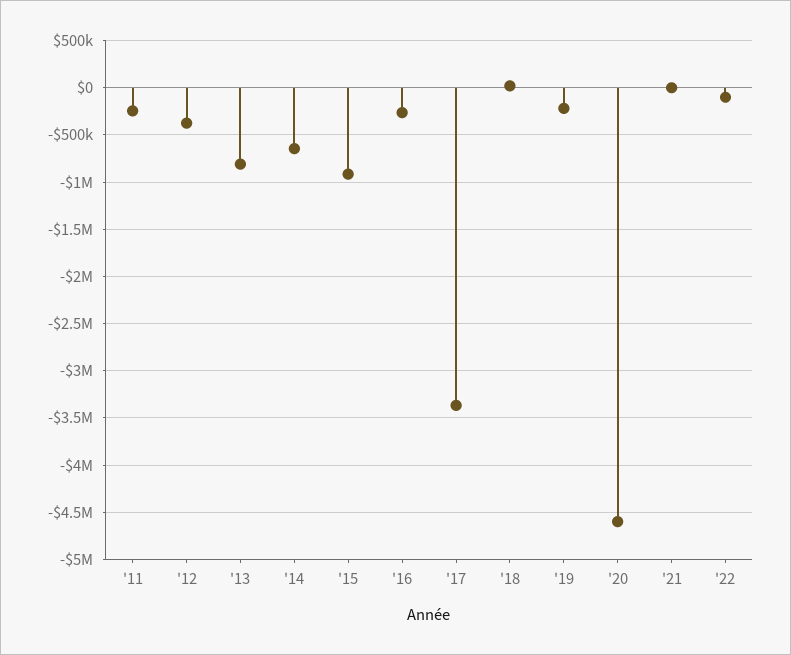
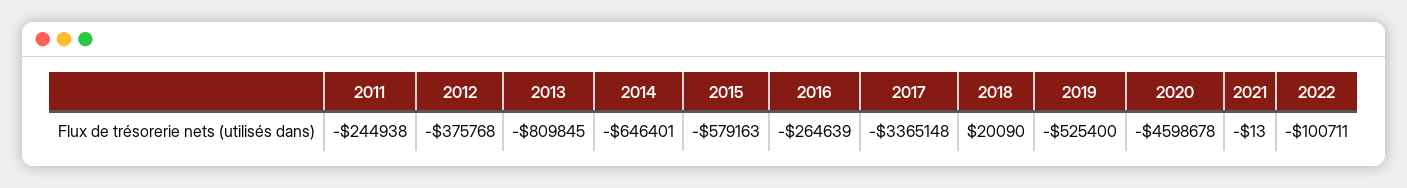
  {
    "'11": -244938,
    "'12": -375768,
    "'13": -809845,
    "'14": -646401,
-   "'15": -900000,
+   "'15": -579163,
    "'16": -264639,
    "'17": -3365148,
    "'18": 20090,
-   "'19": -200000,
+   "'19": -525400,
    "'20": -4598678,
    "'21": -13,
    "'22": -100711
  }

